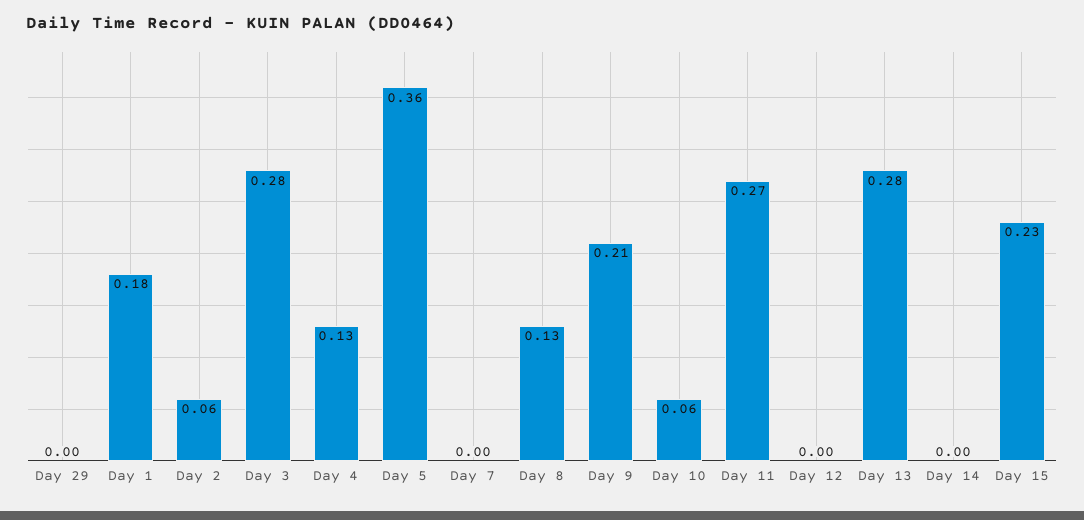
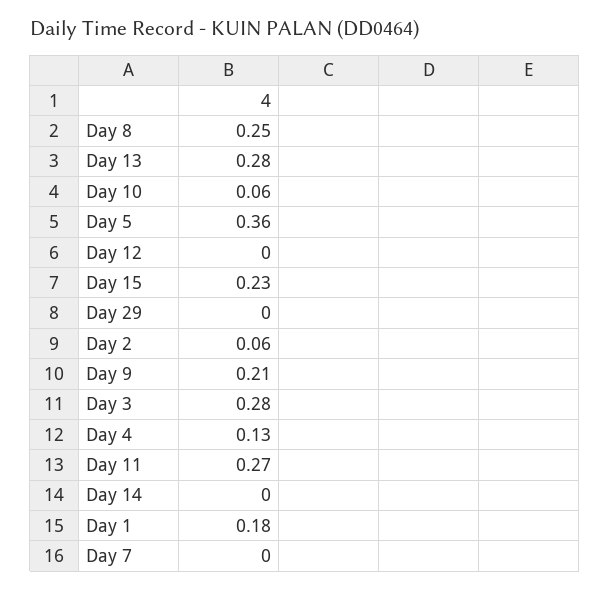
  {
    "Day 29": 0,
    "Day 1": 0.18,
    "Day 2": 0.06,
    "Day 3": 0.28,
    "Day 4": 0.13,
    "Day 5": 0.36,
    "Day 7": 0,
-   "Day 8": 0.13,
+   "Day 8": 0.25,
    "Day 9": 0.21,
    "Day 10": 0.06,
    "Day 11": 0.27,
    "Day 12": 0,
    "Day 13": 0.28,
    "Day 14": 0,
    "Day 15": 0.23
  }

